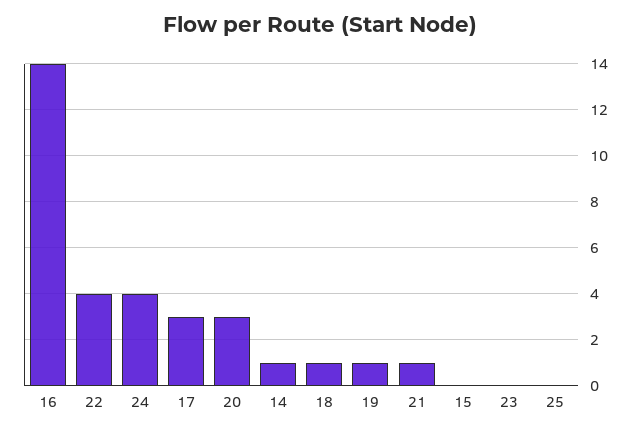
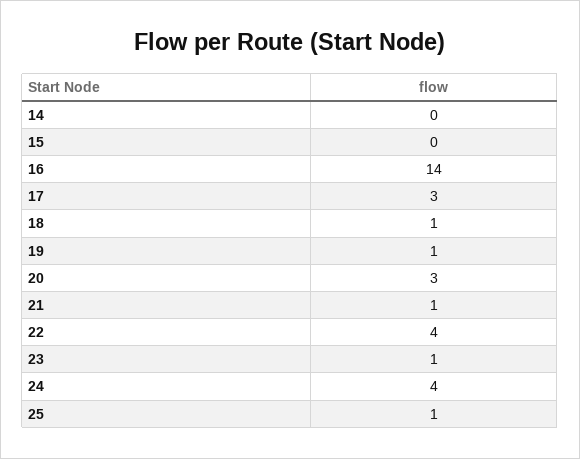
  {
    "16": 14,
    "22": 4,
    "24": 4,
    "17": 3,
    "20": 3,
-   "14": 1,
+   "14": 0,
    "18": 1,
    "19": 1,
    "21": 1,
    "15": 0,
-   "23": 0,
+   "23": 1,
-   "25": 0
+   "25": 1
  }

